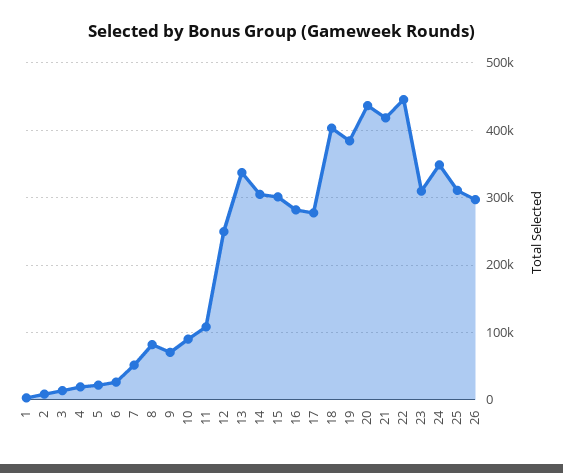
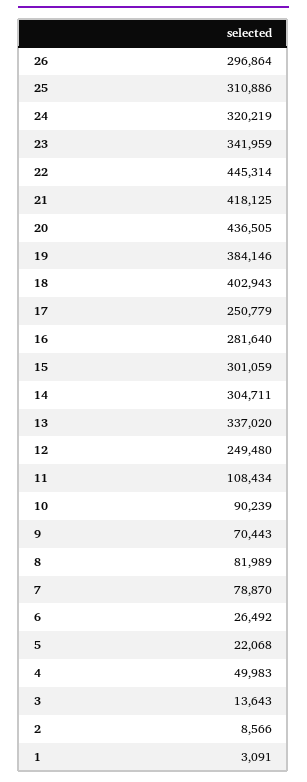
  {
    "1": 3091,
    "2": 8566,
    "3": 13643,
-   "4": 20000,
+   "4": 49983,
    "5": 22068,
    "6": 26492,
-   "7": 50000,
+   "7": 78870,
    "8": 81989,
    "9": 70443,
    "10": 90239,
    "11": 108434,
    "12": 249480,
    "13": 337020,
    "14": 304711,
    "15": 301059,
    "16": 281640,
-   "17": 280000,
+   "17": 250779,
    "18": 402943,
    "19": 384146,
    "20": 436505,
    "21": 418125,
    "22": 445314,
-   "23": 310000,
+   "23": 341959,
-   "24": 350000,
+   "24": 320219,
    "25": 310886,
    "26": 296864
  }

